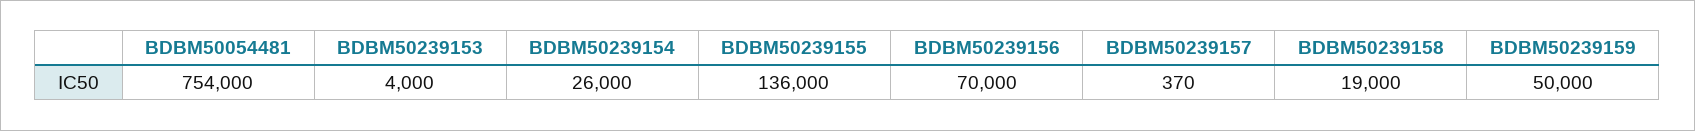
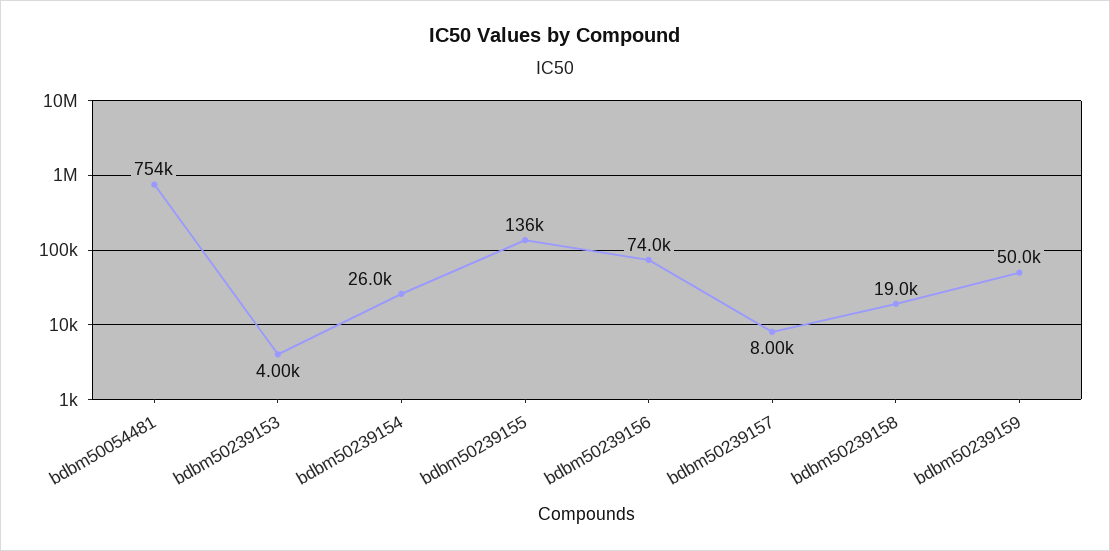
  {
    "BDBM50054481": 754000,
    "BDBM50239153": 4000,
    "BDBM50239154": 26000,
    "BDBM50239155": 136000,
-   "BDBM50239156": 70000,
+   "BDBM50239156": 74000,
-   "BDBM50239157": 370,
+   "BDBM50239157": 8000,
    "BDBM50239158": 19000,
    "BDBM50239159": 50000
  }

